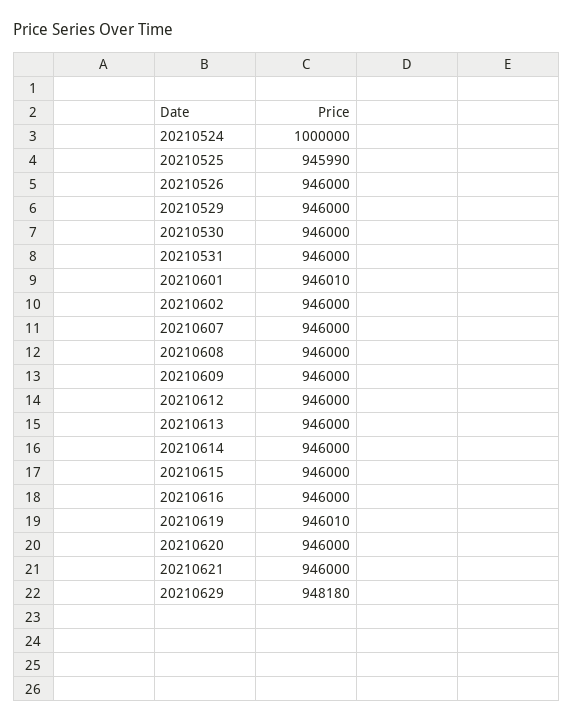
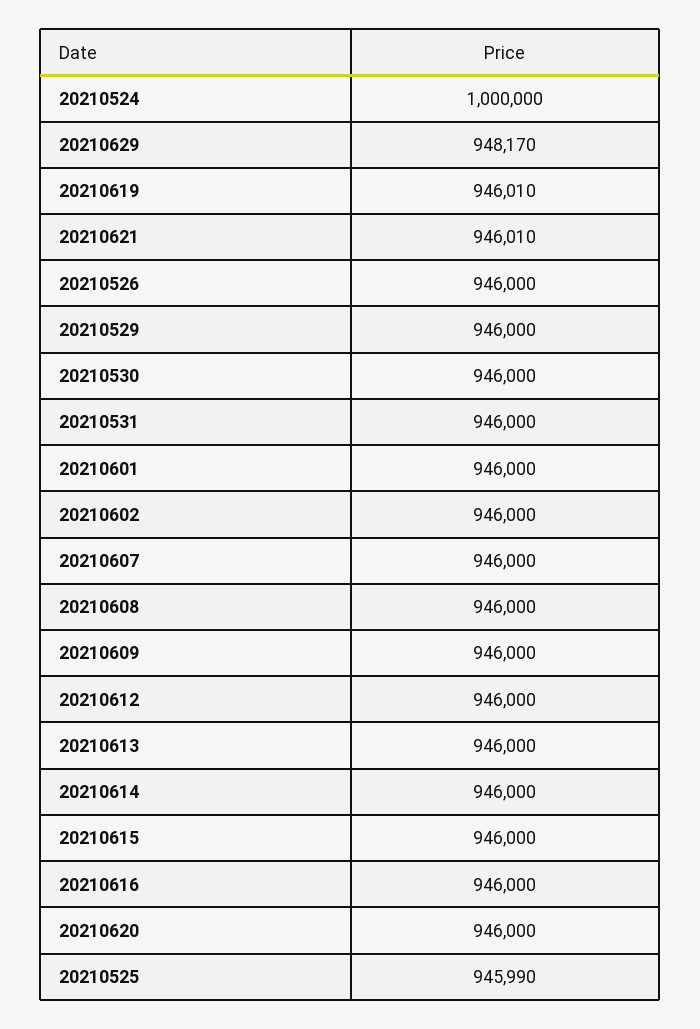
  {
    "20210524": 1000000,
    "20210525": 945990,
    "20210526": 946000,
    "20210529": 946000,
    "20210530": 946000,
    "20210531": 946000,
-   "20210601": 946010,
+   "20210601": 946000,
    "20210602": 946000,
    "20210607": 946000,
    "20210608": 946000,
    "20210609": 946000,
    "20210612": 946000,
    "20210613": 946000,
    "20210614": 946000,
    "20210615": 946000,
    "20210616": 946000,
    "20210619": 946010,
    "20210620": 946000,
-   "20210621": 946000,
+   "20210621": 946010,
-   "20210629": 948180
+   "20210629": 948170
  }

